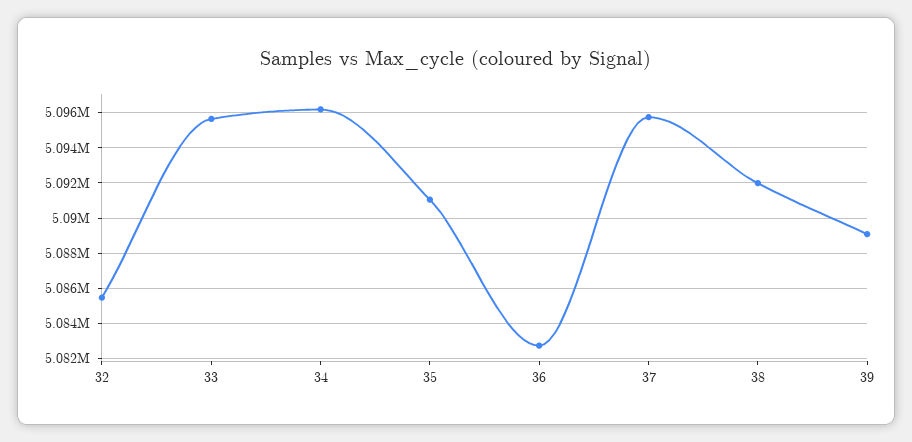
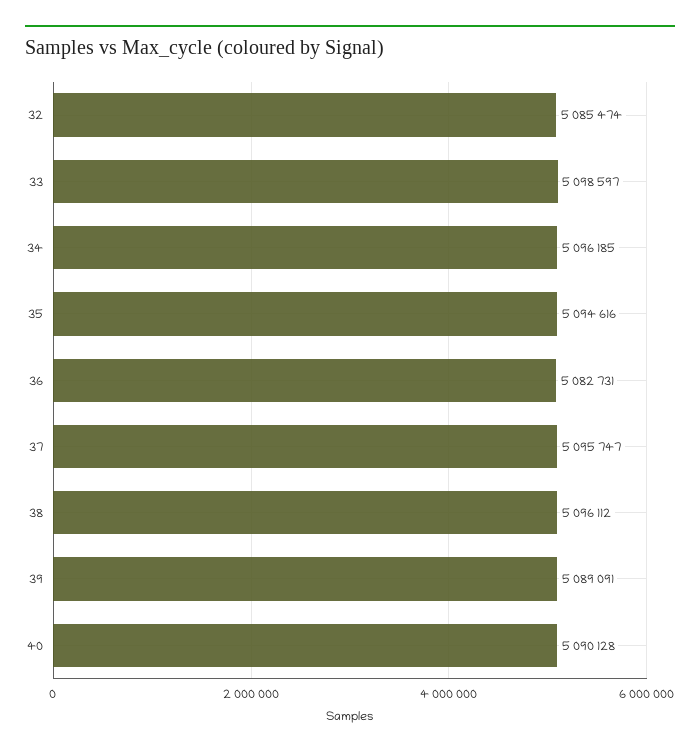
  {
    "32": 5085474,
-   "33": 5095500,
+   "33": 5098597,
    "34": 5096185,
-   "35": 5091000,
+   "35": 5094616,
    "36": 5082731,
    "37": 5095747,
-   "38": 5092000,
+   "38": 5096112,
-   "39": 5089091
+   "39": 5089091,
+   "40": 5090128
  }

